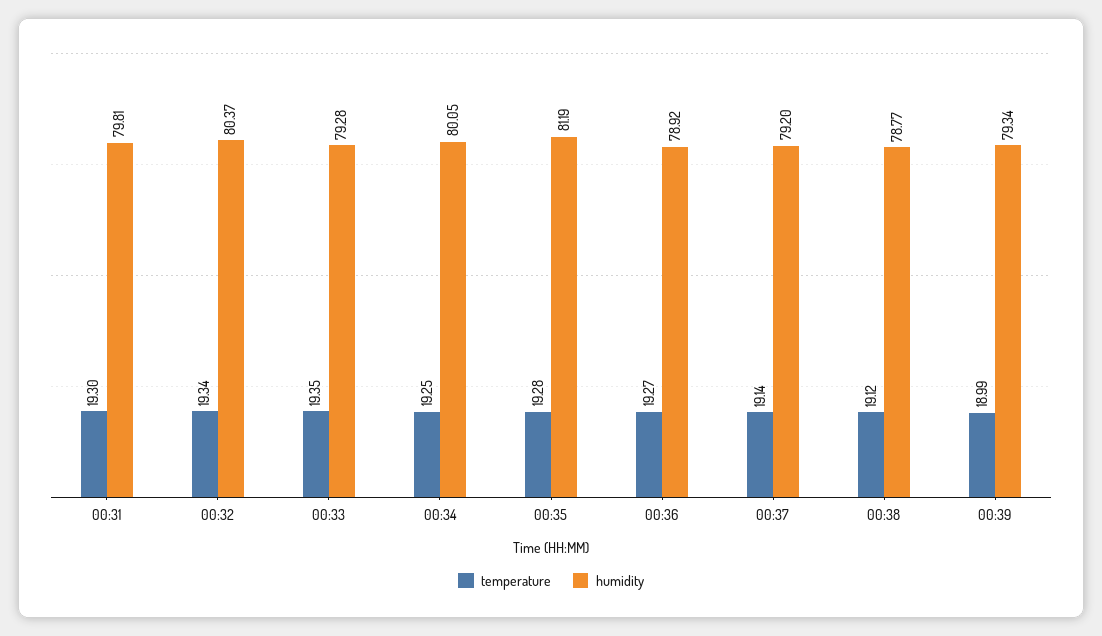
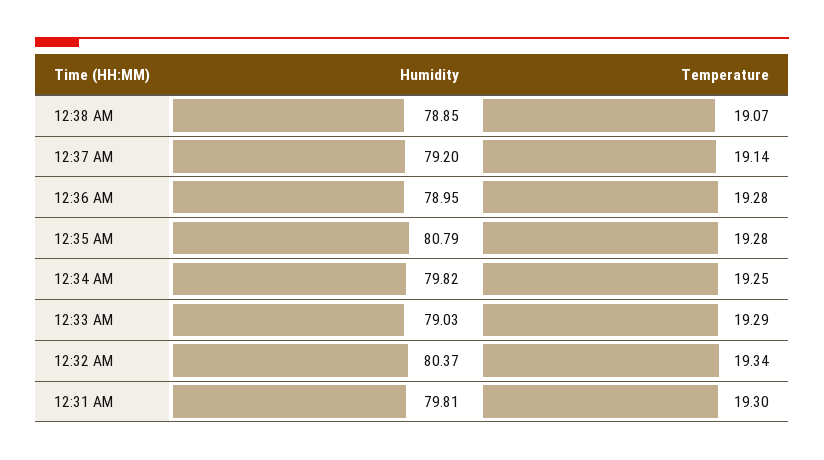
  {
    "temperature": {
      "00:31": 19.3,
      "00:32": 19.34,
-     "00:33": 19.35,
+     "00:33": 19.29,
      "00:34": 19.25,
      "00:35": 19.28,
-     "00:36": 19.27,
+     "00:36": 19.28,
      "00:37": 19.14,
-     "00:38": 19.12,
+     "00:38": 19.07
-     "00:39": 18.99
    },
    "humidity": {
      "00:31": 79.81,
      "00:32": 80.37,
-     "00:33": 79.28,
+     "00:33": 79.03,
-     "00:34": 80.05,
+     "00:34": 79.82,
-     "00:35": 81.19,
+     "00:35": 80.79,
-     "00:36": 78.92,
+     "00:36": 78.95,
      "00:37": 79.2,
-     "00:38": 78.77,
+     "00:38": 78.85
-     "00:39": 79.34
    }
  }

